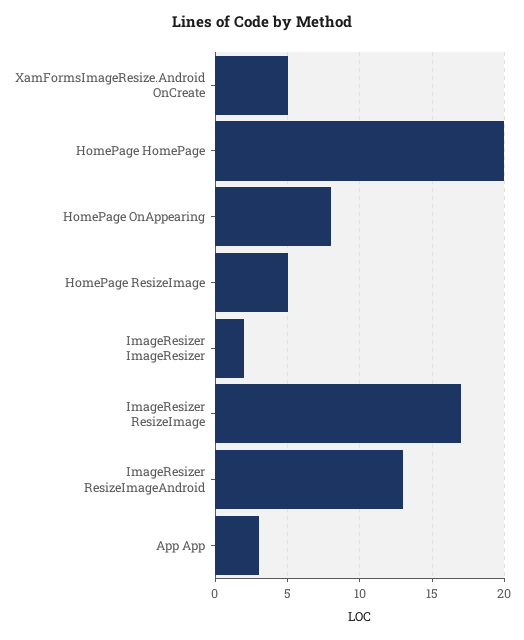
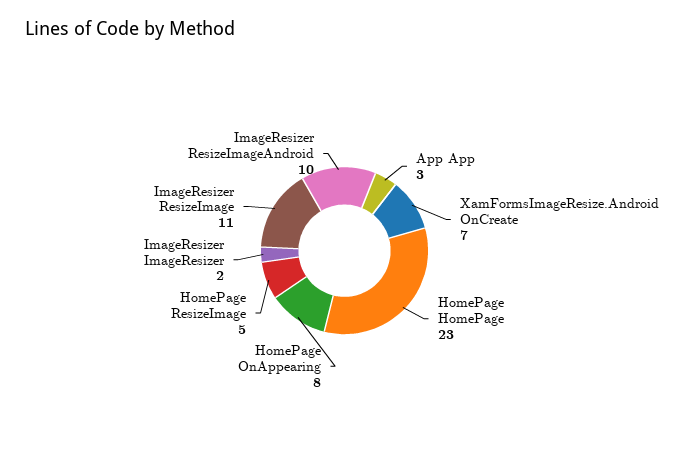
  {
-   "XamFormsImageResize.Android OnCreate": 5,
+   "XamFormsImageResize.Android OnCreate": 7,
-   "HomePage HomePage": 20,
+   "HomePage HomePage": 23,
    "HomePage OnAppearing": 8,
    "HomePage ResizeImage": 5,
    "ImageResizer ImageResizer": 2,
-   "ImageResizer ResizeImage": 17,
+   "ImageResizer ResizeImage": 11,
-   "ImageResizer ResizeImageAndroid": 13,
+   "ImageResizer ResizeImageAndroid": 10,
    "App App": 3
  }

